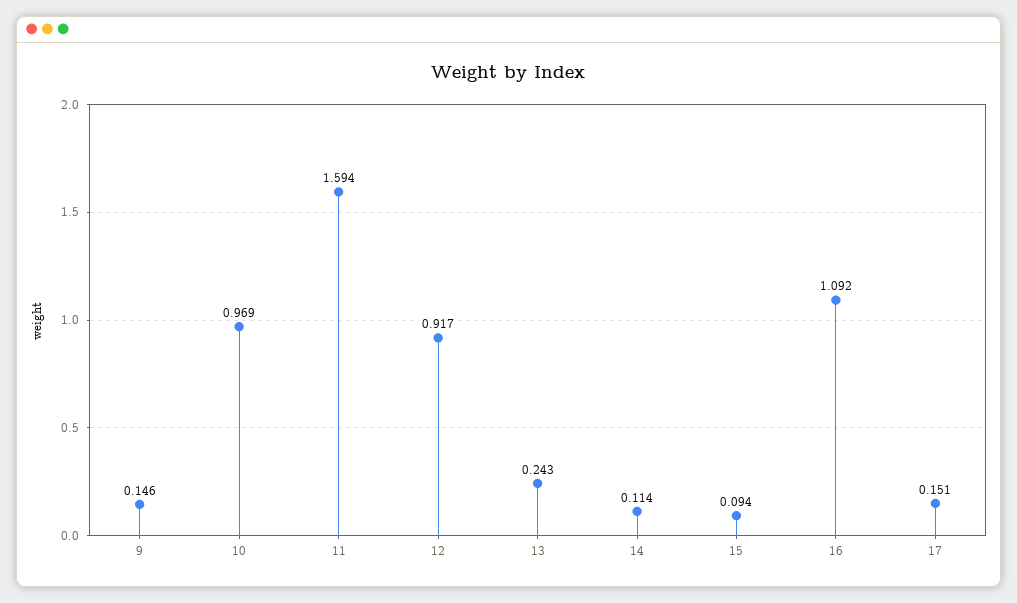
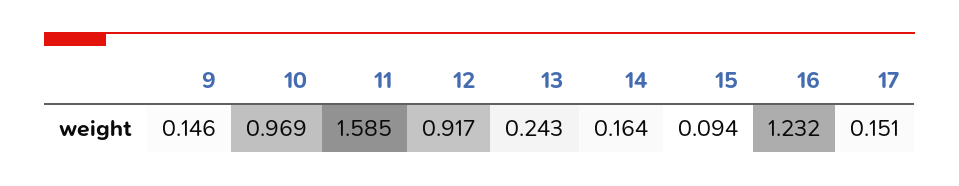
  {
    "9": 0.146,
    "10": 0.969,
-   "11": 1.594,
+   "11": 1.585,
    "12": 0.917,
    "13": 0.243,
-   "14": 0.114,
+   "14": 0.164,
    "15": 0.094,
-   "16": 1.092,
+   "16": 1.232,
    "17": 0.151
  }

